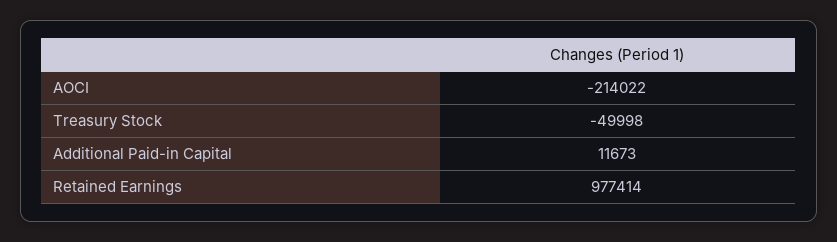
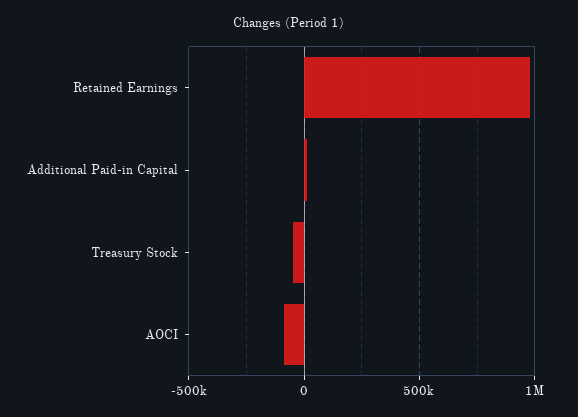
  {
-   "AOCI": -214022,
+   "AOCI": -100000,
    "Treasury Stock": -49998,
    "Additional Paid-in Capital": 11673,
    "Retained Earnings": 977414
  }

